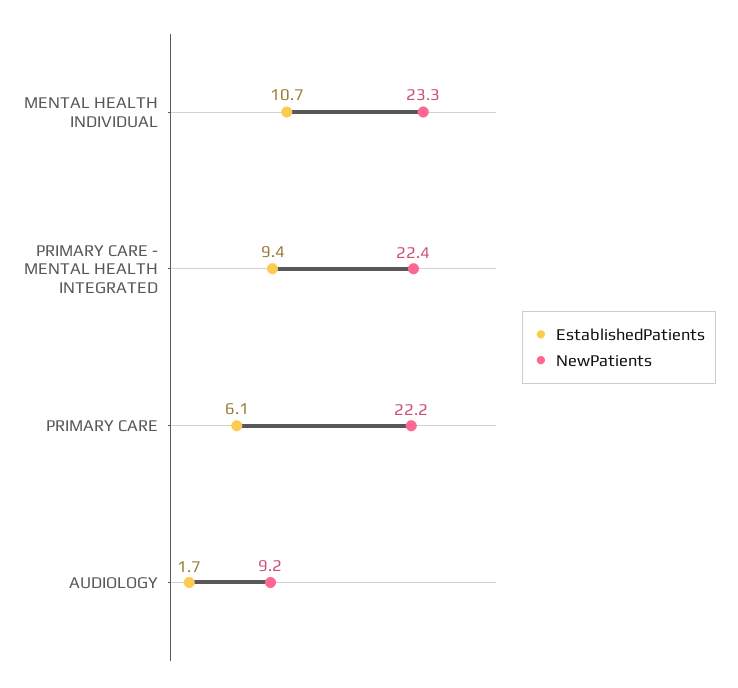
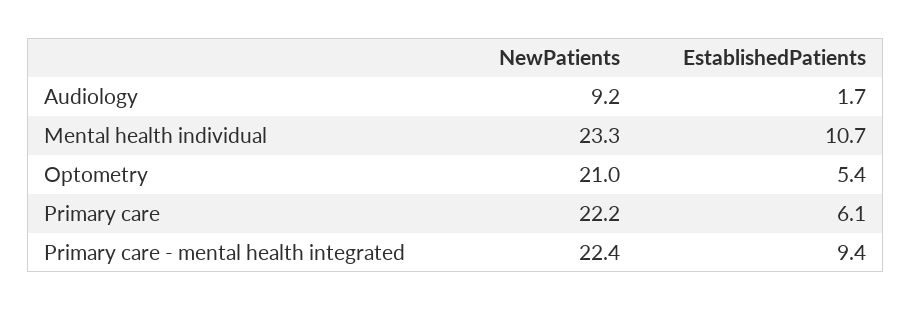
  {
    "EstablishedPatients": {
      "MENTAL HEALTH INDIVIDUAL": 10.7,
      "PRIMARY CARE - MENTAL HEALTH INTEGRATED": 9.4,
      "PRIMARY CARE": 6.1,
-     "AUDIOLOGY": 1.7
+     "AUDIOLOGY": 1.7,
+     "Optometry": 5.4
    },
    "NewPatients": {
      "MENTAL HEALTH INDIVIDUAL": 23.3,
      "PRIMARY CARE - MENTAL HEALTH INTEGRATED": 22.4,
      "PRIMARY CARE": 22.2,
-     "AUDIOLOGY": 9.2
+     "AUDIOLOGY": 9.2,
+     "Optometry": 21
    }
  }

